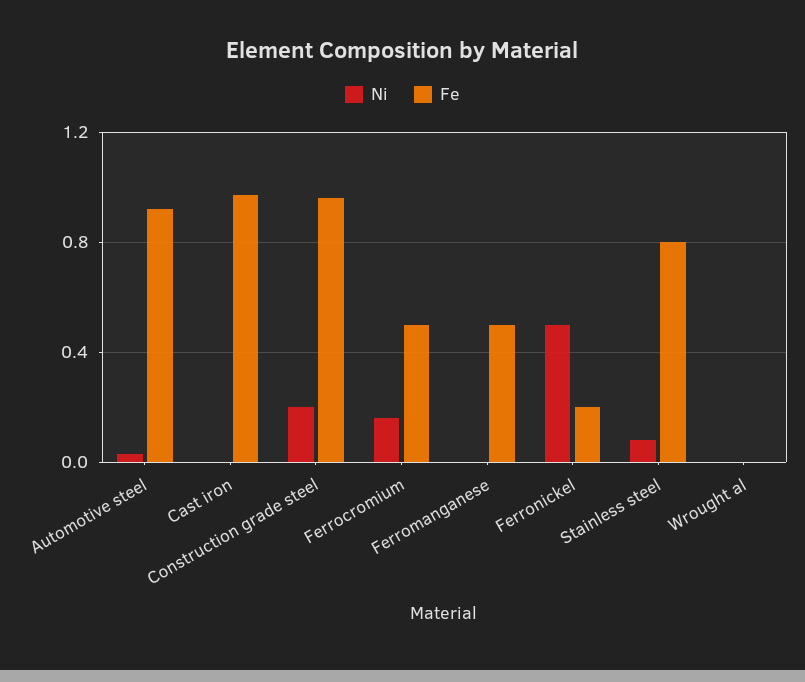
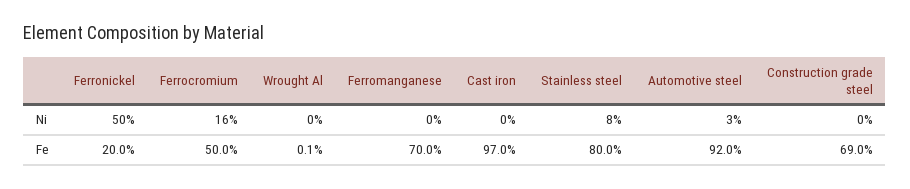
  {
    "Ni": {
      "Automotive steel": 0.03,
      "Cast iron": 0,
-     "Construction grade steel": 0.2,
+     "Construction grade steel": 0,
      "Ferrocromium": 0.16,
      "Ferromanganese": 0,
      "Ferronickel": 0.5,
      "Stainless steel": 0.08,
      "Wrought al": 0
    },
    "Fe": {
      "Automotive steel": 0.92,
      "Cast iron": 0.97,
-     "Construction grade steel": 0.95,
+     "Construction grade steel": 0.69,
      "Ferrocromium": 0.5,
-     "Ferromanganese": 0.5,
+     "Ferromanganese": 0.7,
      "Ferronickel": 0.2,
      "Stainless steel": 0.8,
      "Wrought al": 0.001
    }
  }

